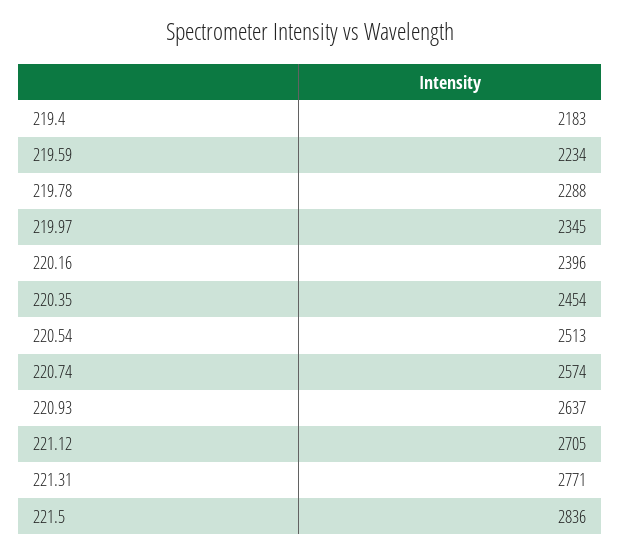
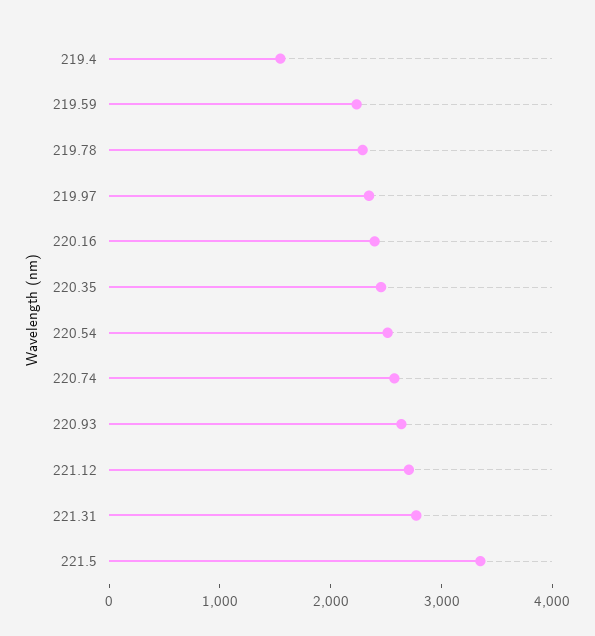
  {
-   "219.4": 2183,
+   "219.4": 1600,
    "219.59": 2234,
    "219.78": 2288,
    "219.97": 2345,
    "220.16": 2396,
    "220.35": 2454,
    "220.54": 2513,
    "220.74": 2574,
    "220.93": 2637,
    "221.12": 2705,
    "221.31": 2771,
-   "221.5": 2836
+   "221.5": 3400
  }

